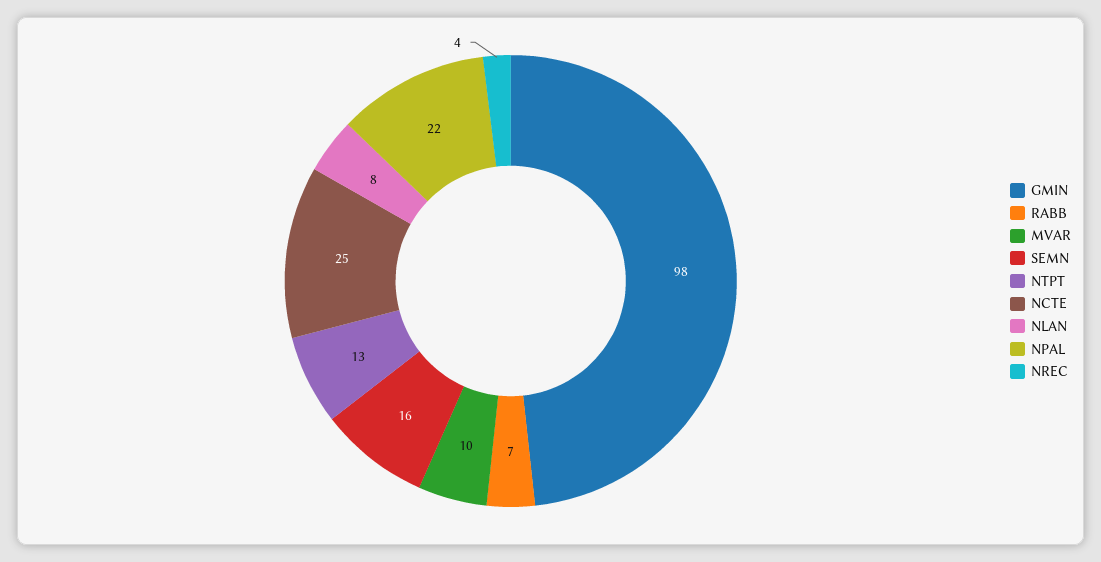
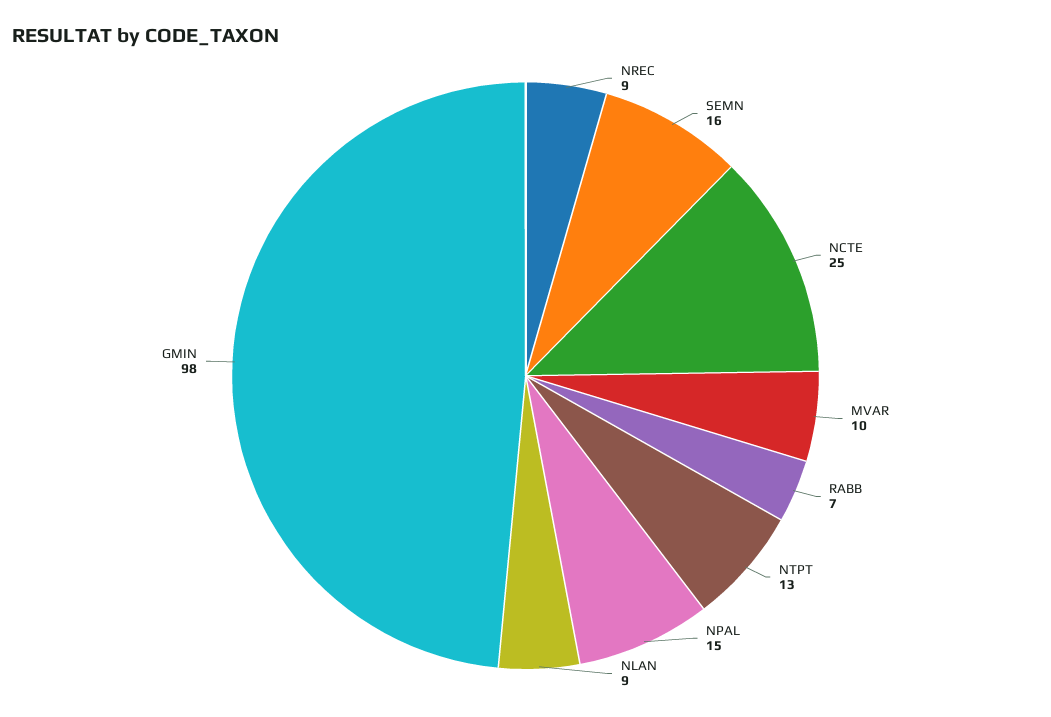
  {
    "GMIN": 98,
    "RABB": 7,
    "MVAR": 10,
    "SEMN": 16,
    "NTPT": 13,
    "NCTE": 25,
-   "NLAN": 8,
+   "NLAN": 9,
-   "NPAL": 22,
+   "NPAL": 15,
-   "NREC": 4
+   "NREC": 9
  }

